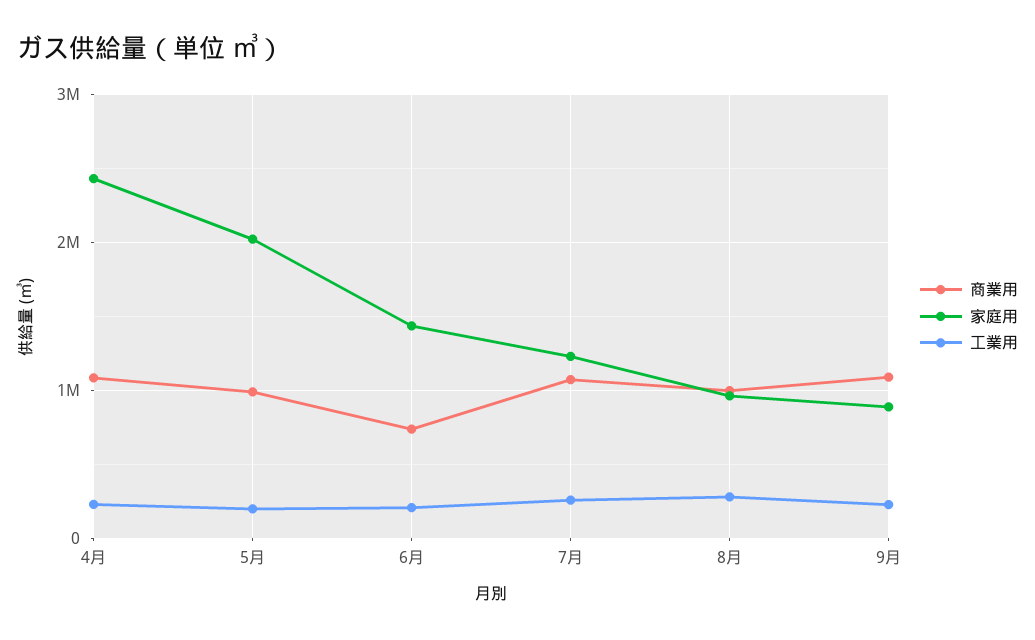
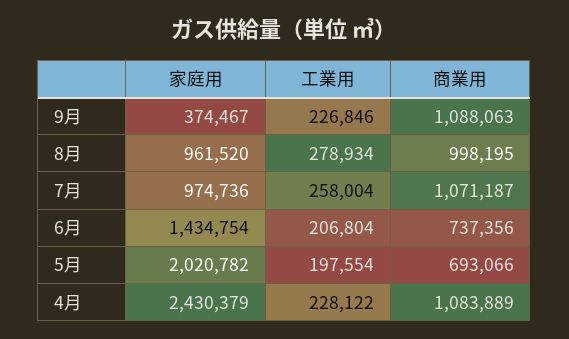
  {
    "商業用": {
      "4月": 1083889,
-     "5月": 1000000,
+     "5月": 693066,
      "6月": 737356,
      "7月": 1071187,
      "8月": 998195,
      "9月": 1088063
    },
    "家庭用": {
      "4月": 2430379,
      "5月": 2020782,
      "6月": 1434754,
-     "7月": 1200000,
+     "7月": 974736,
      "8月": 961520,
-     "9月": 900000
+     "9月": 374467
    },
    "工業用": {
      "4月": 228122,
      "5月": 197554,
      "6月": 206804,
      "7月": 258004,
      "8月": 278934,
      "9月": 226846
    }
  }

